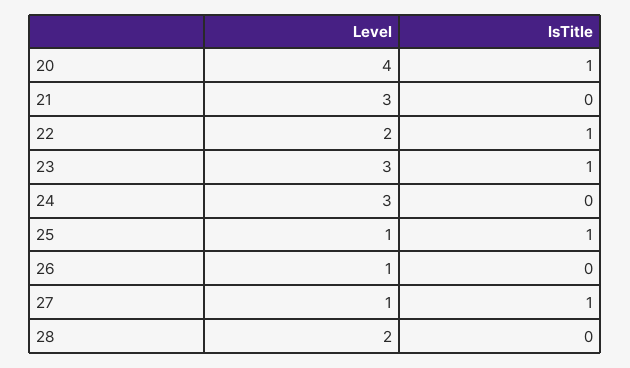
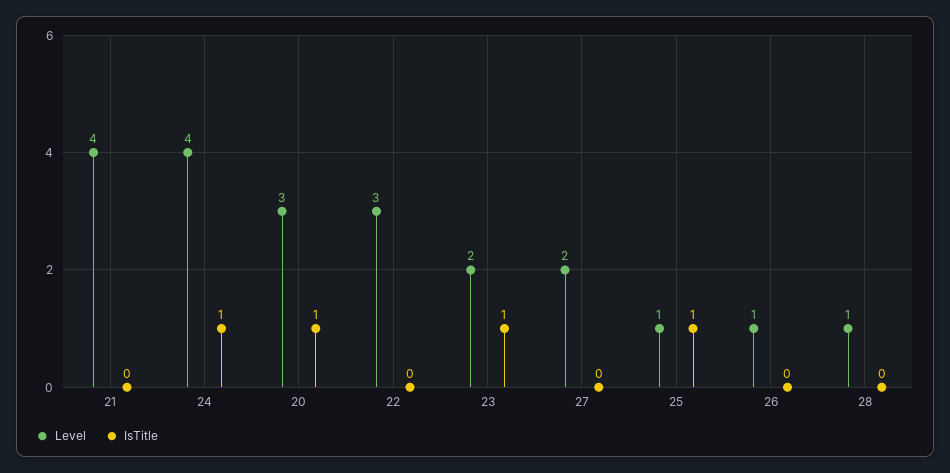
  {
    "Level": {
-     "20": 4,
+     "20": 3,
-     "21": 3,
+     "21": 4,
-     "22": 2,
+     "22": 3,
-     "23": 3,
+     "23": 2,
-     "24": 3,
+     "24": 4,
      "25": 1,
      "26": 1,
-     "27": 1,
+     "27": 2,
-     "28": 2
+     "28": 1
    },
    "IsTitle": {
      "20": 1,
      "21": 0,
-     "22": 1,
+     "22": 0,
      "23": 1,
-     "24": 0,
+     "24": 1,
      "25": 1,
      "26": 0,
-     "27": 1,
+     "27": 0,
      "28": 0
    }
  }

